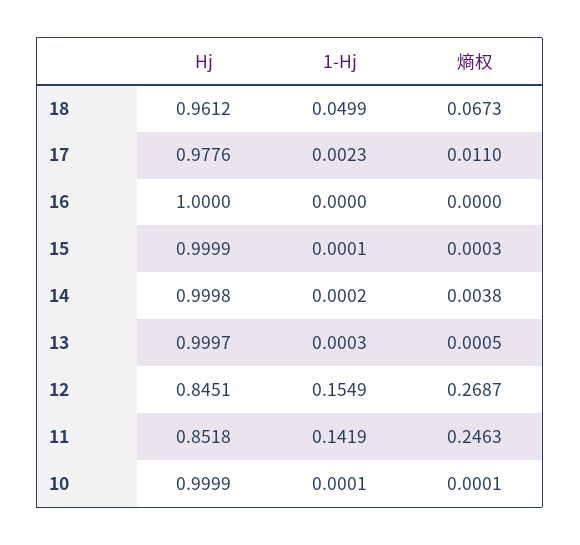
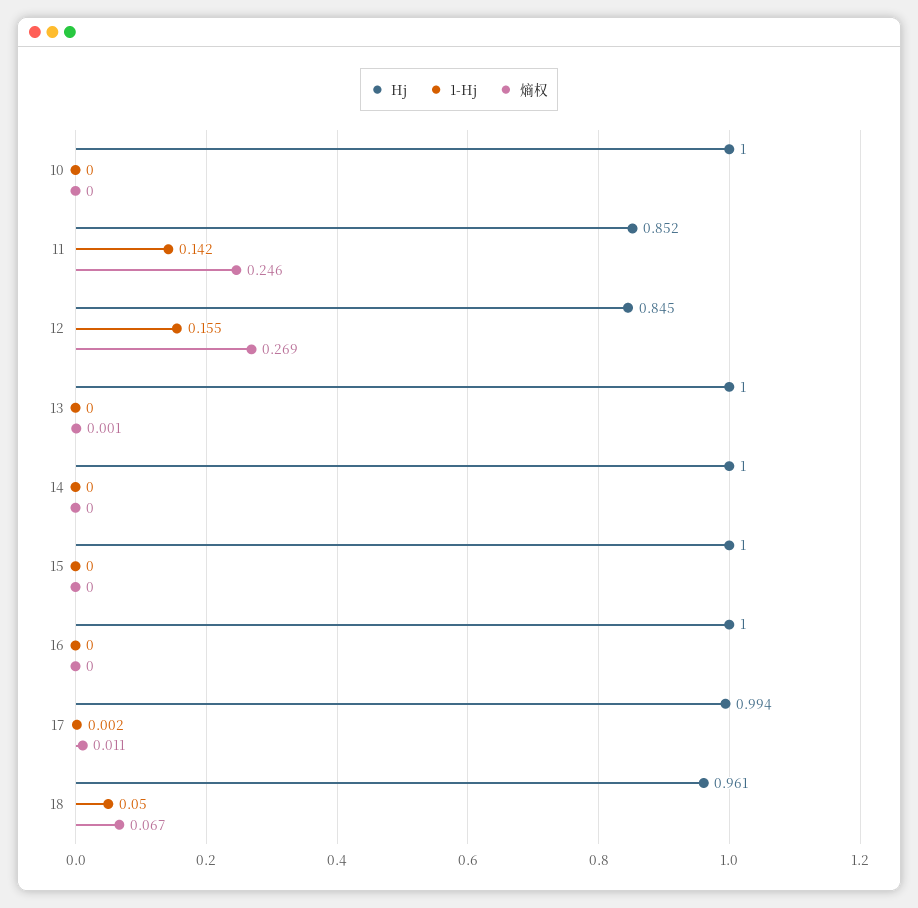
  {
    "Hj": {
      "18": 0.9612,
-     "17": 0.9776,
+     "17": 0.994,
      "16": 1,
      "15": 0.9999,
      "14": 0.9998,
      "13": 0.9997,
      "12": 0.8451,
      "11": 0.8518,
      "10": 0.9999
    },
    "1-Hj": {
      "18": 0.0499,
      "17": 0.0023,
      "16": 0,
      "15": 0.0001,
      "14": 0.0002,
      "13": 0.0003,
      "12": 0.1549,
      "11": 0.1419,
      "10": 0.0001
    },
    "熵权": {
      "18": 0.0673,
      "17": 0.011,
      "16": 0,
      "15": 0.0003,
-     "14": 0.0038,
+     "14": 0,
      "13": 0.0005,
      "12": 0.2687,
      "11": 0.2463,
      "10": 0.0001
    }
  }

